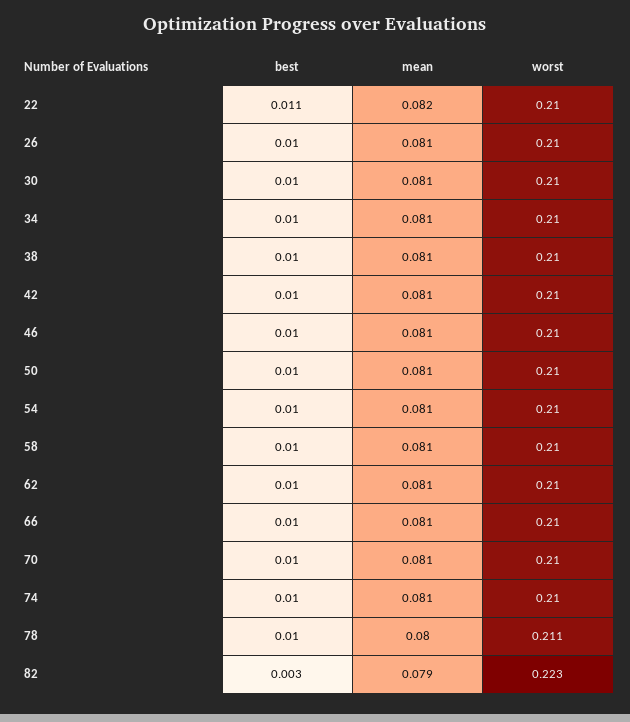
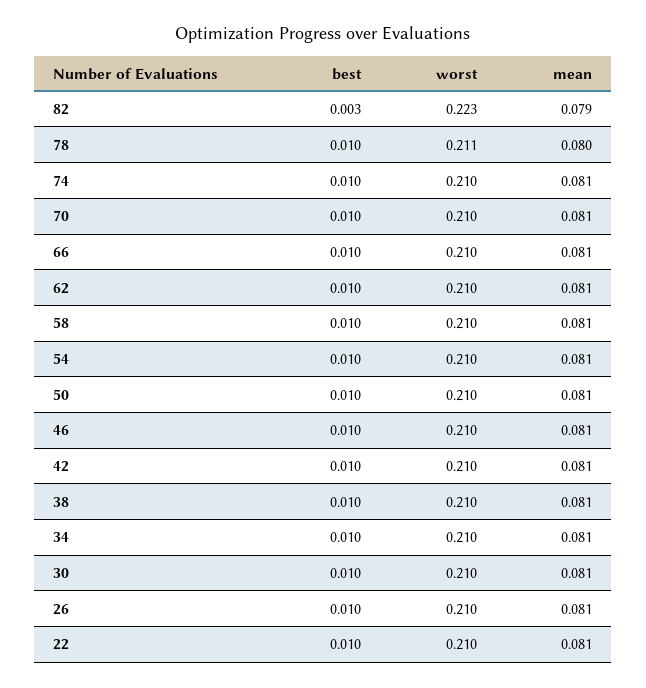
  {
    "best": {
-     "22": 0.011,
+     "22": 0.01,
      "26": 0.01,
      "30": 0.01,
      "34": 0.01,
      "38": 0.01,
      "42": 0.01,
      "46": 0.01,
      "50": 0.01,
      "54": 0.01,
      "58": 0.01,
      "62": 0.01,
      "66": 0.01,
      "70": 0.01,
      "74": 0.01,
      "78": 0.01,
      "82": 0.003
    },
    "mean": {
-     "22": 0.082,
+     "22": 0.081,
      "26": 0.081,
      "30": 0.081,
      "34": 0.081,
      "38": 0.081,
      "42": 0.081,
      "46": 0.081,
      "50": 0.081,
      "54": 0.081,
      "58": 0.081,
      "62": 0.081,
      "66": 0.081,
      "70": 0.081,
      "74": 0.081,
      "78": 0.08,
      "82": 0.079
    },
    "worst": {
      "22": 0.21,
      "26": 0.21,
      "30": 0.21,
      "34": 0.21,
      "38": 0.21,
      "42": 0.21,
      "46": 0.21,
      "50": 0.21,
      "54": 0.21,
      "58": 0.21,
      "62": 0.21,
      "66": 0.21,
      "70": 0.21,
      "74": 0.21,
      "78": 0.211,
      "82": 0.223
    }
  }

